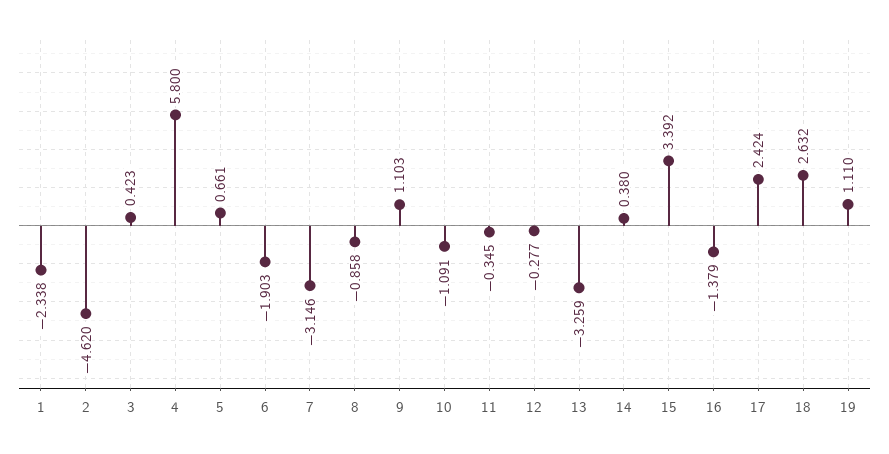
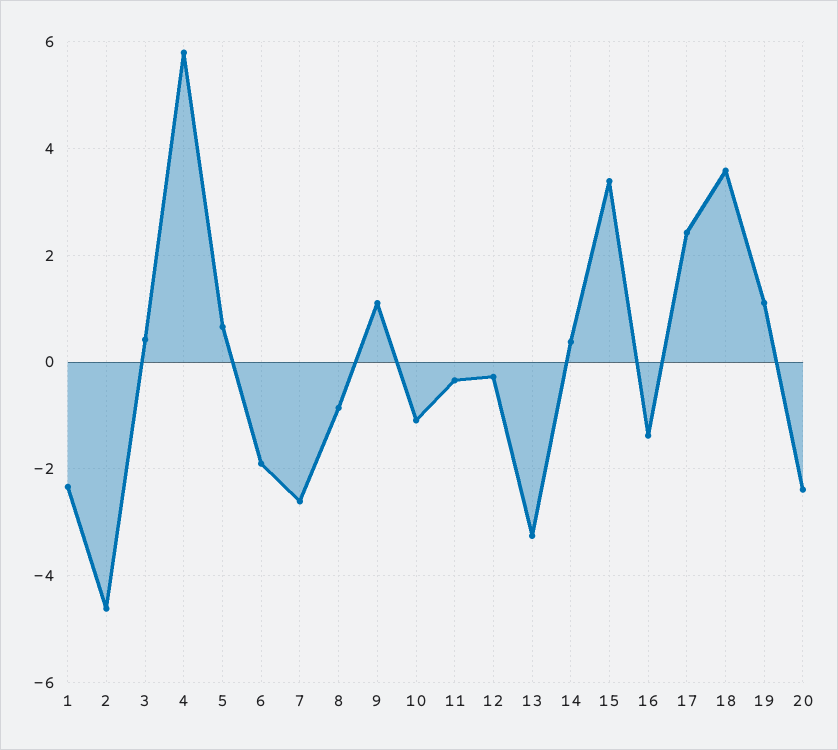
  {
    "1": -2.338,
    "2": -4.62,
    "3": 0.423,
    "4": 5.8,
    "5": 0.661,
    "6": -1.903,
-   "7": -3.146,
+   "7": -2.6,
    "8": -0.858,
    "9": 1.103,
    "10": -1.091,
    "11": -0.345,
    "12": -0.277,
    "13": -3.259,
    "14": 0.38,
    "15": 3.392,
    "16": -1.379,
    "17": 2.424,
-   "18": 2.632,
+   "18": 3.6,
-   "19": 1.11
+   "19": 1.11,
+   "20": -2.4
  }

